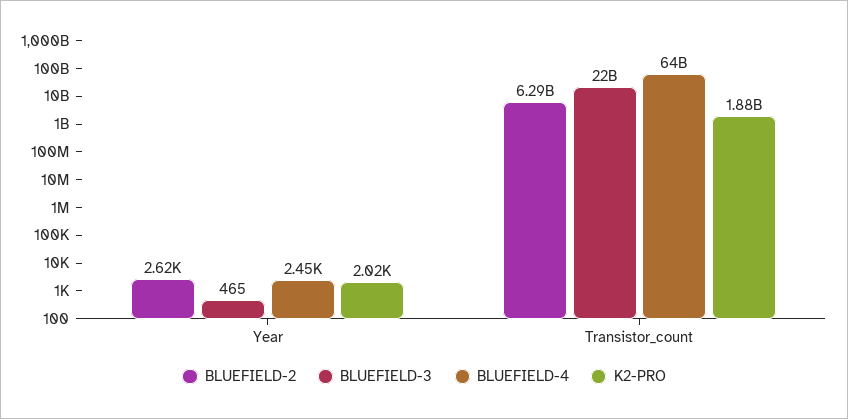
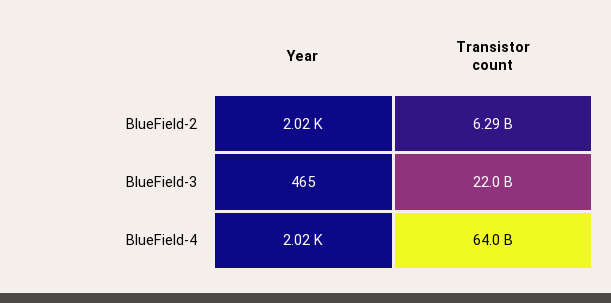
  {
    "BLUEFIELD-2": {
-     "Year": 2620,
+     "Year": 2020,
      "Transistor_count": 6290000000
    },
    "BLUEFIELD-3": {
      "Year": 465,
      "Transistor_count": 22000000000
    },
    "BLUEFIELD-4": {
-     "Year": 2450,
+     "Year": 2020,
      "Transistor_count": 64000000000
-   },
+   }
-   "K2-PRO": {
-     "Year": 2020,
-     "Transistor_count": 1880000000
-   }
  }

